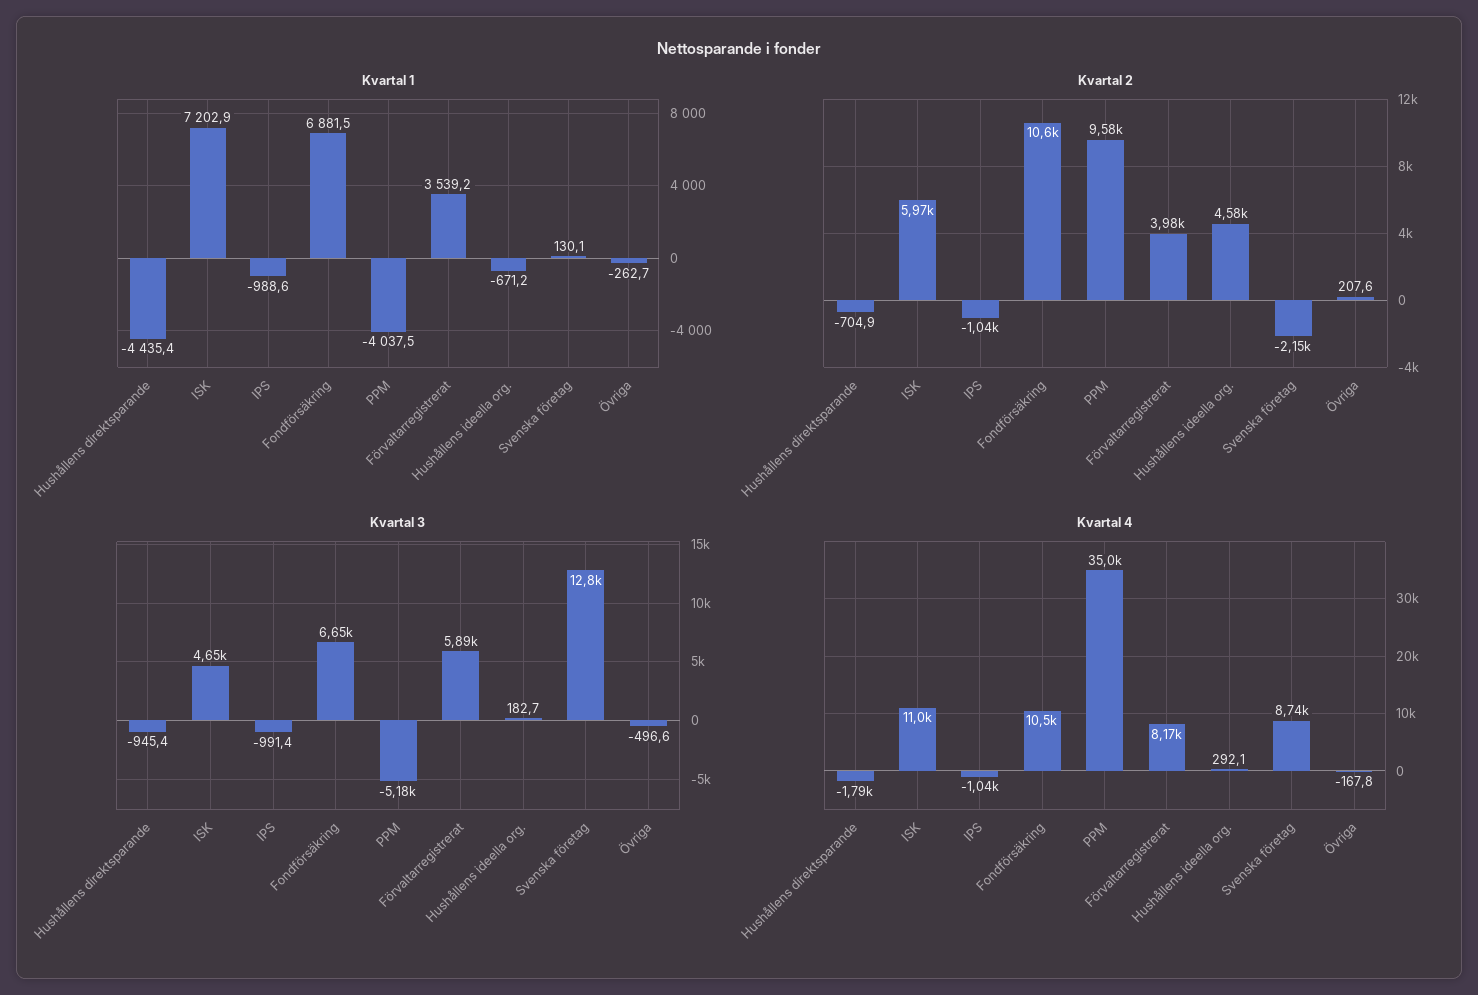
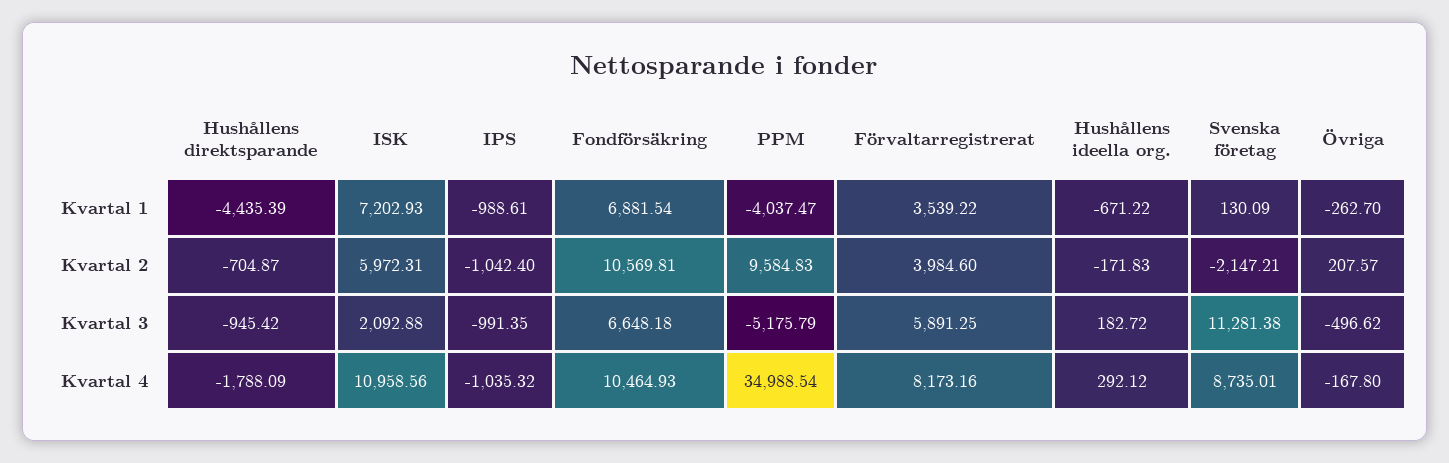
  {
    "Kvartal 1": {
      "Hushållens direktsparande": -4435.39,
      "ISK": 7202.93,
      "IPS": -988.61,
      "Fondförsäkring": 6881.54,
      "PPM": -4037.47,
      "Förvaltarregistrerat": 3539.22,
      "Hushållens ideella org.": -671.22,
      "Svenska företag": 130.09,
      "Övriga": -262.7
    },
    "Kvartal 2": {
      "Hushållens direktsparande": -704.87,
      "ISK": 5972.31,
      "IPS": -1042.4,
      "Fondförsäkring": 10569.81,
      "PPM": 9584.83,
      "Förvaltarregistrerat": 3984.6,
-     "Hushållens ideella org.": 4580,
+     "Hushållens ideella org.": -171.83,
      "Svenska företag": -2147.21,
      "Övriga": 207.57
    },
    "Kvartal 3": {
      "Hushållens direktsparande": -945.42,
-     "ISK": 4650,
+     "ISK": 2092.88,
      "IPS": -991.35,
      "Fondförsäkring": 6648.18,
      "PPM": -5175.79,
      "Förvaltarregistrerat": 5891.25,
      "Hushållens ideella org.": 182.72,
-     "Svenska företag": 12800,
+     "Svenska företag": 11281.38,
      "Övriga": -496.62
    },
    "Kvartal 4": {
      "Hushållens direktsparande": -1788.09,
      "ISK": 10958.56,
      "IPS": -1035.32,
      "Fondförsäkring": 10464.93,
      "PPM": 34988.54,
      "Förvaltarregistrerat": 8173.16,
      "Hushållens ideella org.": 292.12,
      "Svenska företag": 8735.01,
      "Övriga": -167.8
    }
  }

